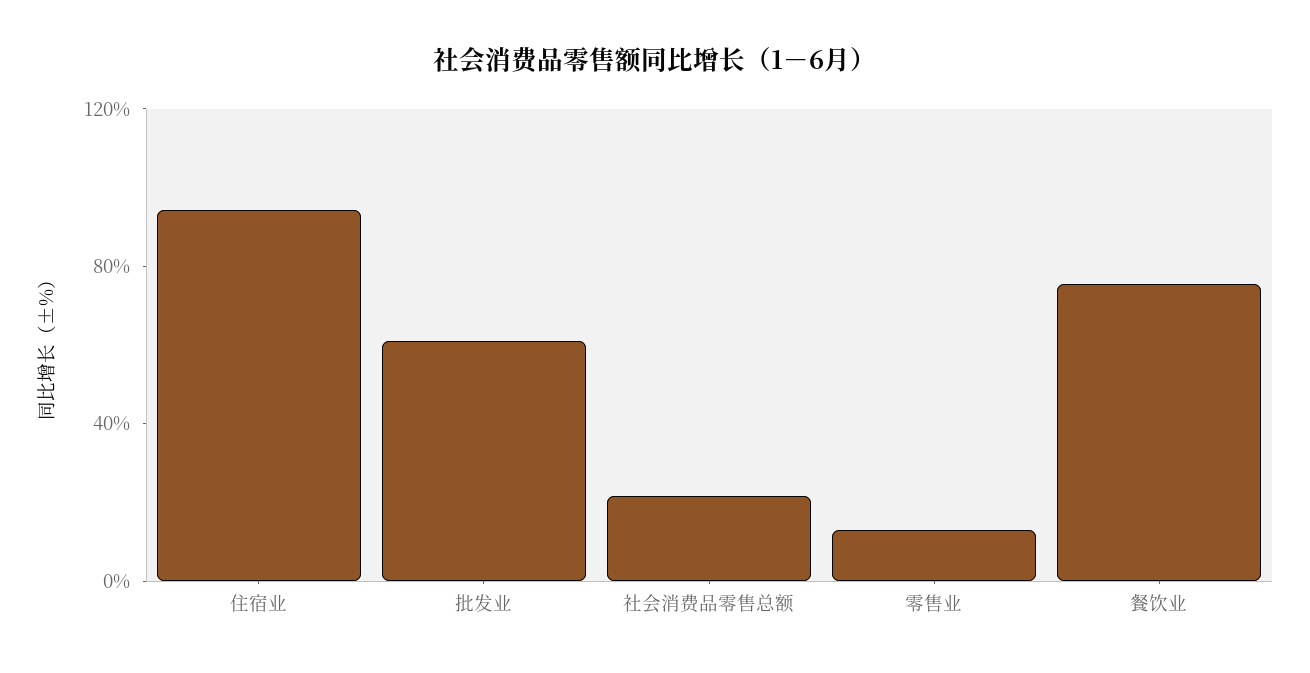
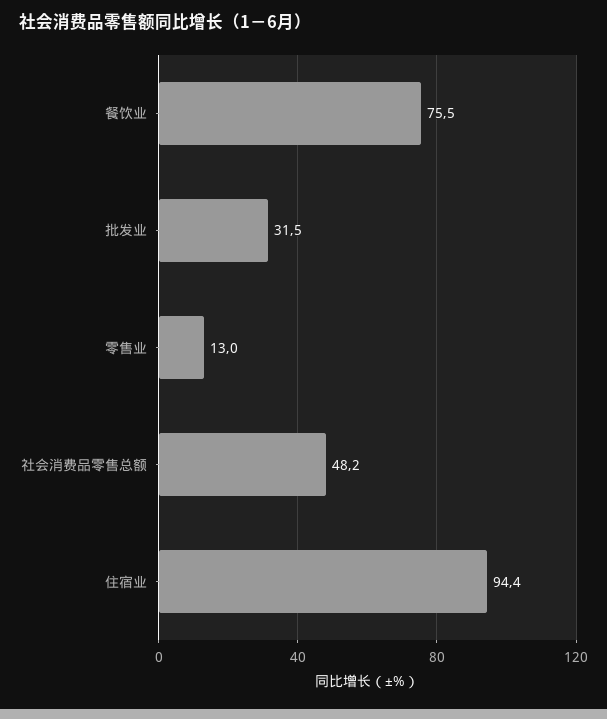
  {
    "住宿业": 94.4,
-   "批发业": 60,
+   "批发业": 31.5,
-   "社会消费品零售总额": 20,
+   "社会消费品零售总额": 48.2,
    "零售业": 13,
    "餐饮业": 75.5
  }

